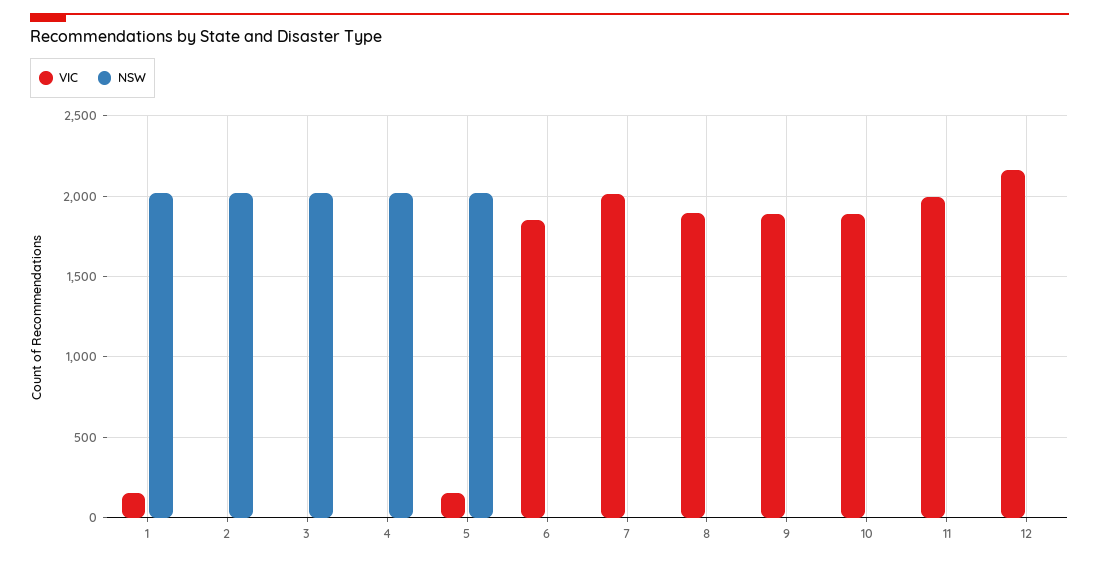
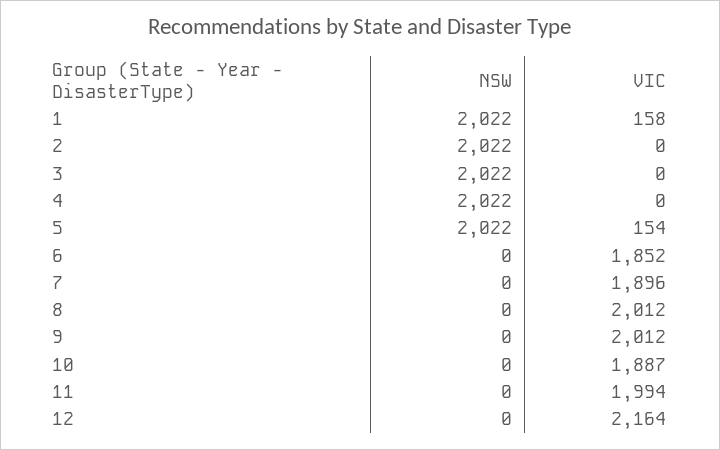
  {
    "VIC": {
      "1": 158,
      "2": 0,
      "3": 0,
      "4": 0,
      "5": 154,
      "6": 1852,
-     "7": 2000,
+     "7": 1896,
-     "8": 1900,
+     "8": 2012,
-     "9": 1900,
+     "9": 2012,
      "10": 1887,
      "11": 1994,
      "12": 2164
    },
    "NSW": {
      "1": 2022,
      "2": 2022,
      "3": 2022,
      "4": 2022,
      "5": 2022,
      "6": 0,
      "7": 0,
      "8": 0,
      "9": 0,
      "10": 0,
      "11": 0,
      "12": 0
    }
  }

